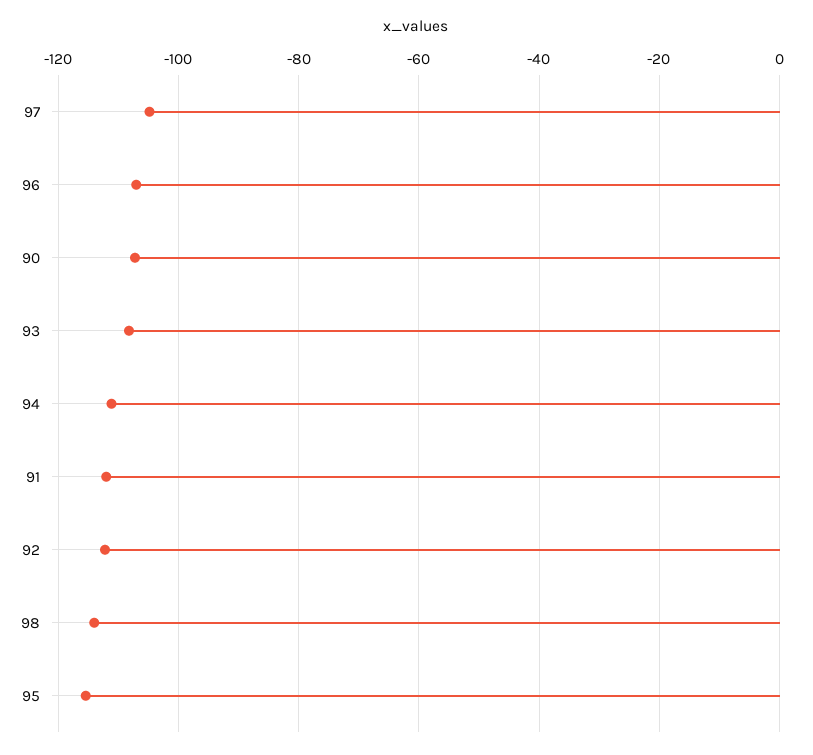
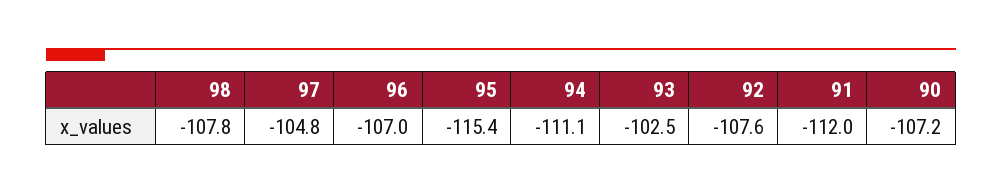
  {
    "97": -104.8,
    "96": -107,
    "90": -107.2,
-   "93": -108,
+   "93": -102.5,
    "94": -111.1,
    "91": -112,
-   "92": -112,
+   "92": -107.6,
-   "98": -114,
+   "98": -107.8,
    "95": -115.4
  }

